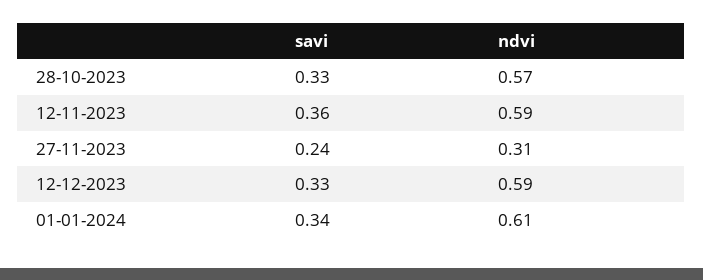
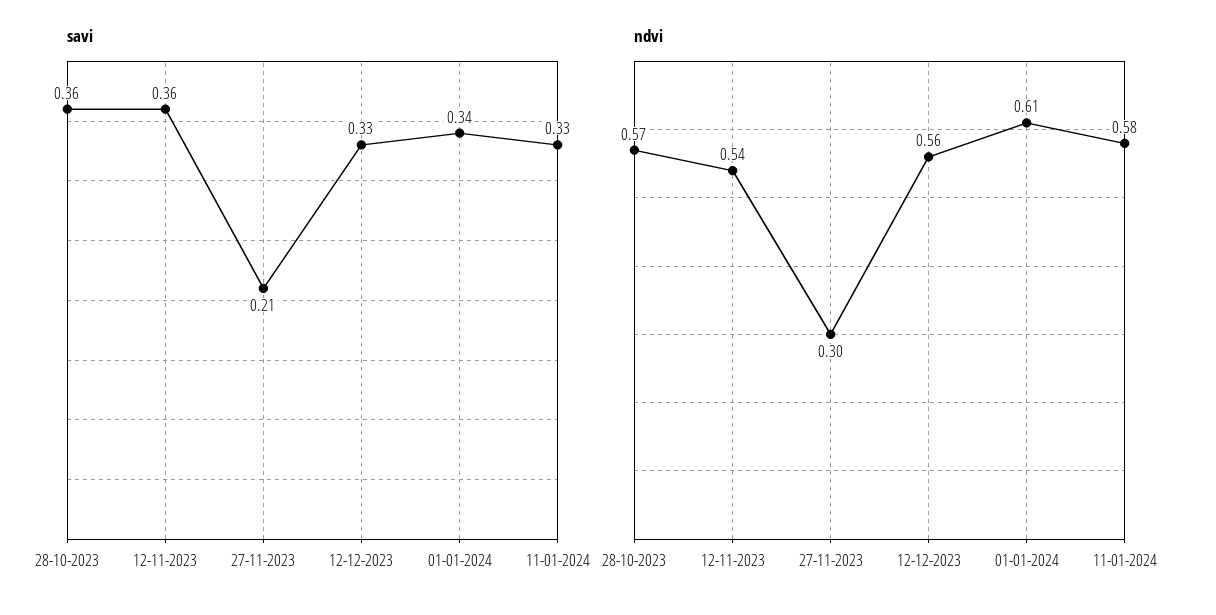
  {
    "savi": {
-     "28-10-2023": 0.33,
+     "28-10-2023": 0.36,
      "12-11-2023": 0.36,
-     "27-11-2023": 0.24,
+     "27-11-2023": 0.21,
      "12-12-2023": 0.33,
-     "01-01-2024": 0.34
+     "01-01-2024": 0.34,
+     "11-01-2024": 0.33
    },
    "ndvi": {
      "28-10-2023": 0.57,
-     "12-11-2023": 0.59,
+     "12-11-2023": 0.54,
-     "27-11-2023": 0.31,
+     "27-11-2023": 0.3,
-     "12-12-2023": 0.59,
+     "12-12-2023": 0.56,
-     "01-01-2024": 0.61
+     "01-01-2024": 0.61,
+     "11-01-2024": 0.58
    }
  }

